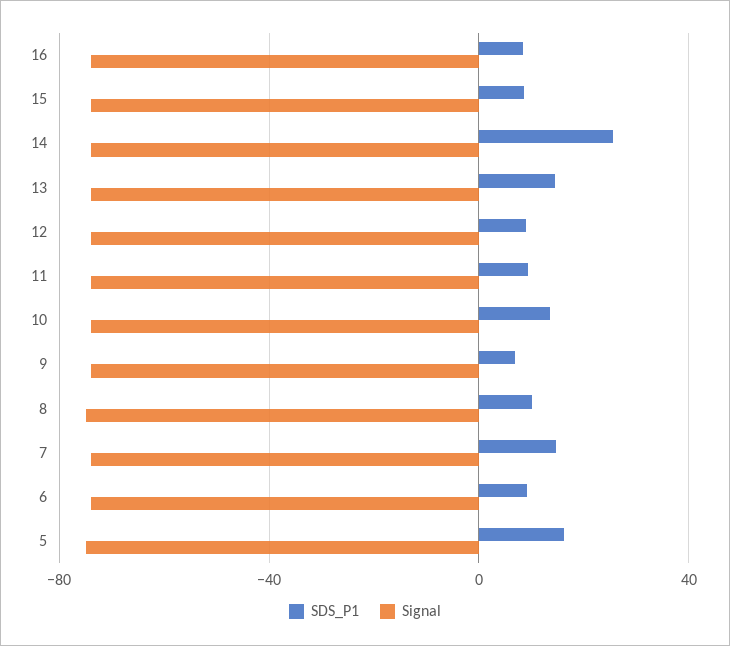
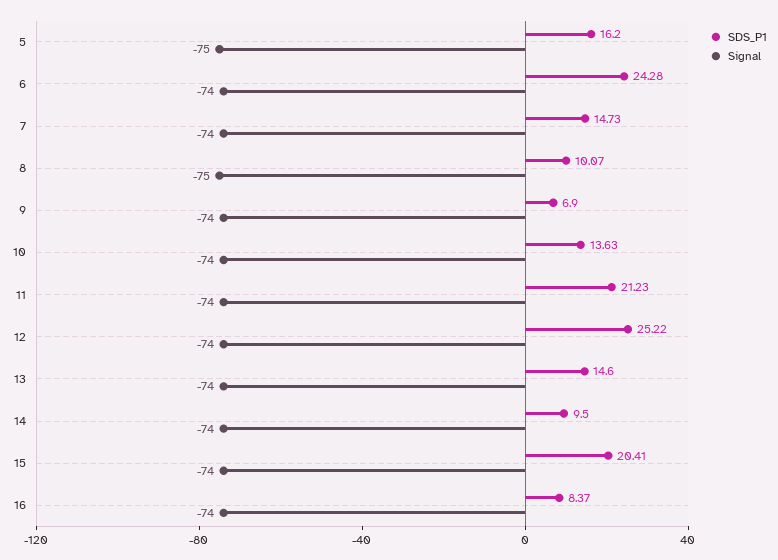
  {
    "SDS_P1": {
      "16": 8.37,
-     "15": 10,
+     "15": 20.41,
-     "14": 25,
+     "14": 9.5,
      "13": 14.6,
-     "12": 10,
+     "12": 25.22,
-     "11": 10,
+     "11": 21.23,
      "10": 13.63,
      "9": 6.9,
      "8": 10.07,
      "7": 14.73,
-     "6": 10,
+     "6": 24.28,
      "5": 16.2
    },
    "Signal": {
      "16": -74,
      "15": -74,
      "14": -74,
      "13": -74,
      "12": -74,
      "11": -74,
      "10": -74,
      "9": -74,
      "8": -75,
      "7": -74,
      "6": -74,
      "5": -75
    }
  }

